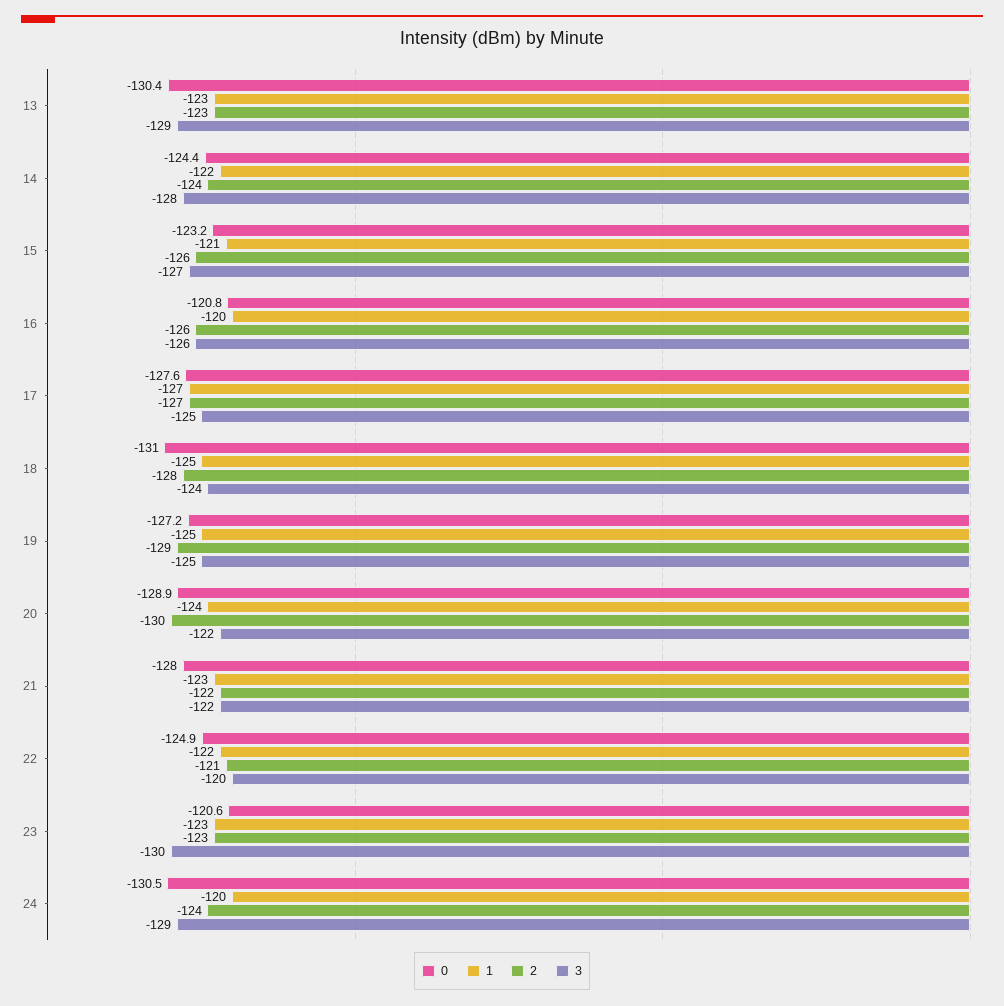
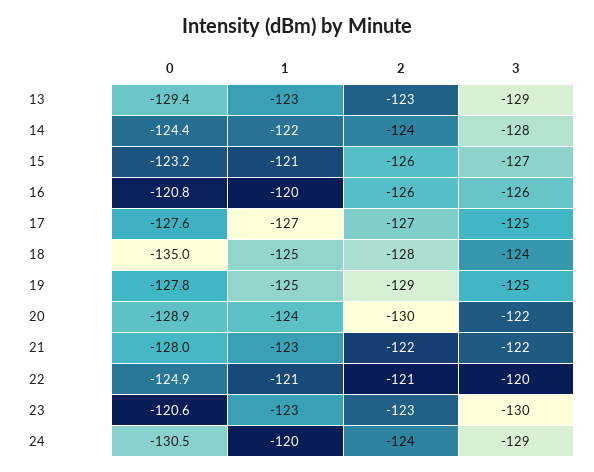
  {
    "0": {
-     "13": -130.4,
+     "13": -129.4,
      "14": -124.4,
      "15": -123.2,
      "16": -120.8,
      "17": -127.6,
-     "18": -131,
+     "18": -135,
-     "19": -127.2,
+     "19": -127.8,
      "20": -128.9,
      "21": -128,
      "22": -124.9,
      "23": -120.6,
      "24": -130.5
    },
    "1": {
      "13": -123,
      "14": -122,
      "15": -121,
      "16": -120,
      "17": -127,
      "18": -125,
      "19": -125,
      "20": -124,
      "21": -123,
-     "22": -122,
+     "22": -121,
      "23": -123,
      "24": -120
    },
    "2": {
      "13": -123,
      "14": -124,
      "15": -126,
      "16": -126,
      "17": -127,
      "18": -128,
      "19": -129,
      "20": -130,
      "21": -122,
      "22": -121,
      "23": -123,
      "24": -124
    },
    "3": {
      "13": -129,
      "14": -128,
      "15": -127,
      "16": -126,
      "17": -125,
      "18": -124,
      "19": -125,
      "20": -122,
      "21": -122,
      "22": -120,
      "23": -130,
      "24": -129
    }
  }

